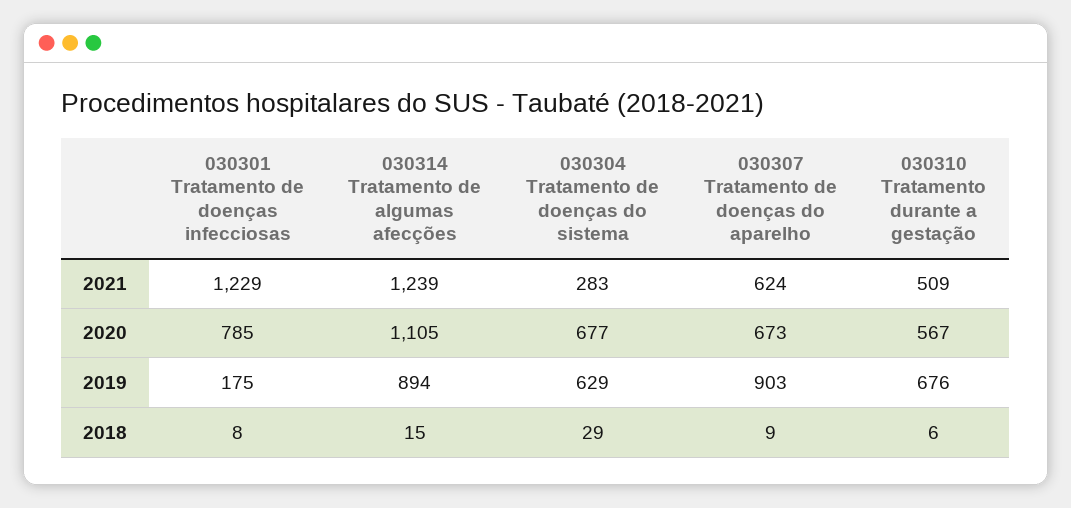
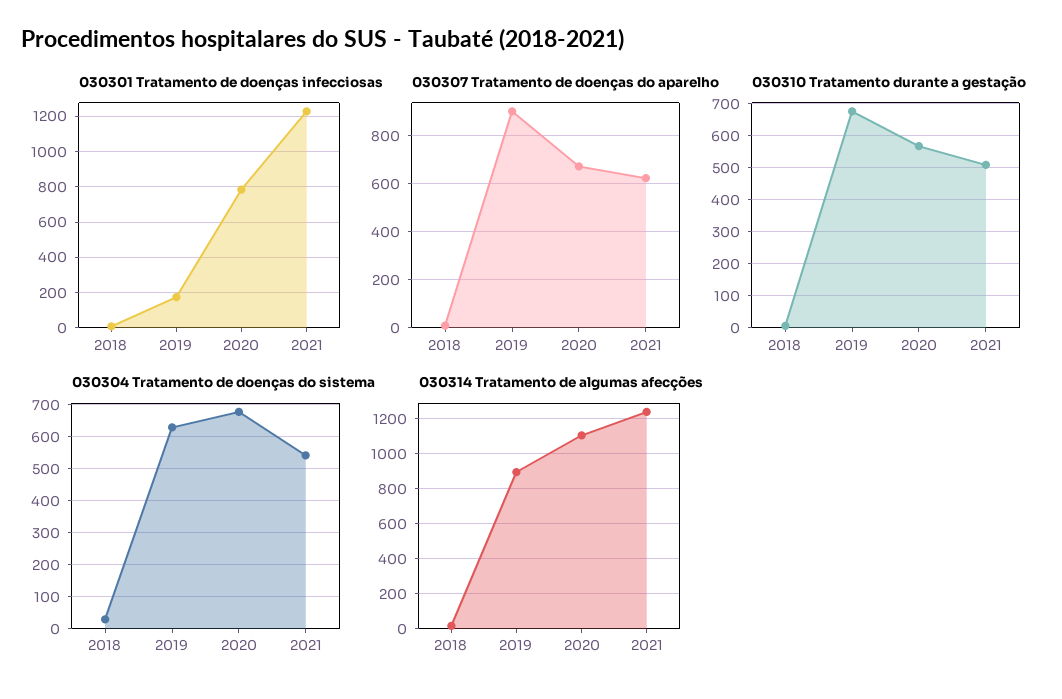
  {
    "030301 Tratamento de doenças infecciosas": {
      "2021": 1229,
      "2020": 785,
      "2019": 175,
      "2018": 8
    },
    "030314 Tratamento de algumas afecções": {
      "2021": 1239,
      "2020": 1105,
      "2019": 894,
      "2018": 15
    },
    "030304 Tratamento de doenças do sistema": {
-     "2021": 283,
+     "2021": 540,
      "2020": 677,
      "2019": 629,
      "2018": 29
    },
    "030307 Tratamento de doenças do aparelho": {
      "2021": 624,
      "2020": 673,
      "2019": 903,
      "2018": 9
    },
    "030310 Tratamento durante a gestação": {
      "2021": 509,
      "2020": 567,
      "2019": 676,
      "2018": 6
    }
  }

